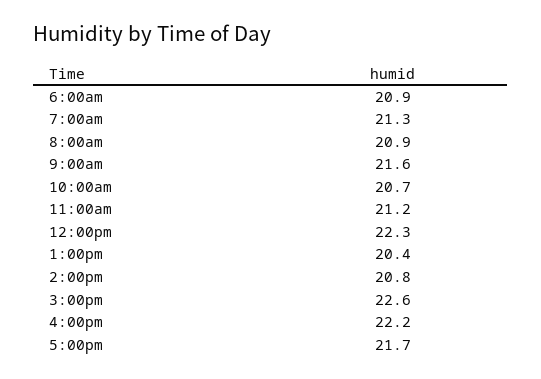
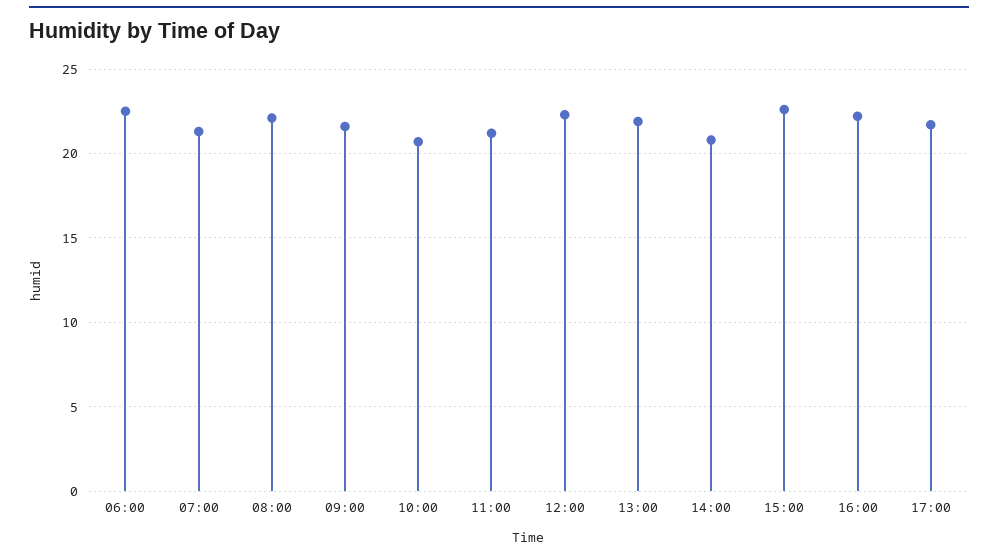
  {
-   "6:00am": 20.9,
+   "6:00am": 22.5,
    "7:00am": 21.3,
-   "8:00am": 20.9,
+   "8:00am": 22,
    "9:00am": 21.6,
    "10:00am": 20.7,
    "11:00am": 21.2,
    "12:00pm": 22.3,
-   "1:00pm": 20.4,
+   "1:00pm": 22,
    "2:00pm": 20.8,
    "3:00pm": 22.6,
    "4:00pm": 22.2,
    "5:00pm": 21.7
  }

